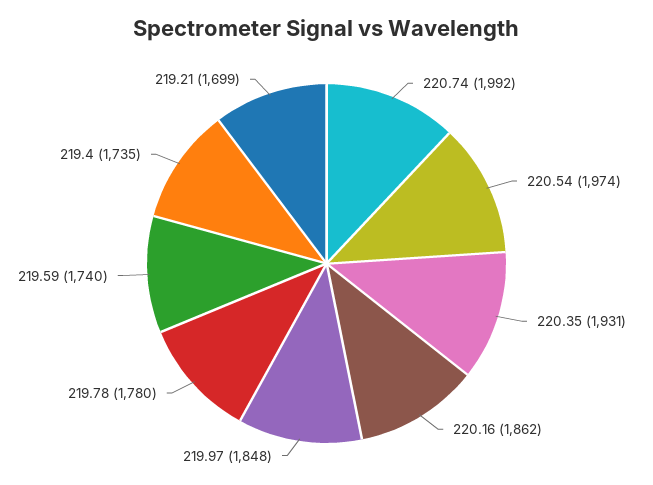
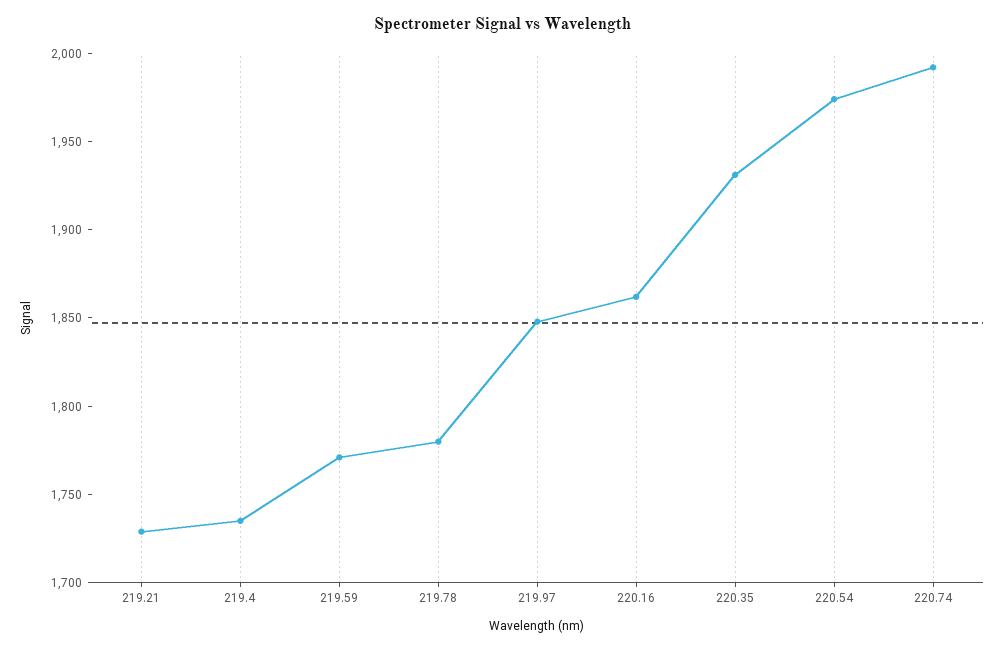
  {
    "220.74": 1992,
    "220.54": 1974,
    "220.35": 1931,
    "220.16": 1862,
    "219.97": 1848,
    "219.78": 1780,
-   "219.59": 1740,
+   "219.59": 1770,
    "219.4": 1735,
-   "219.21": 1699
+   "219.21": 1730
  }

